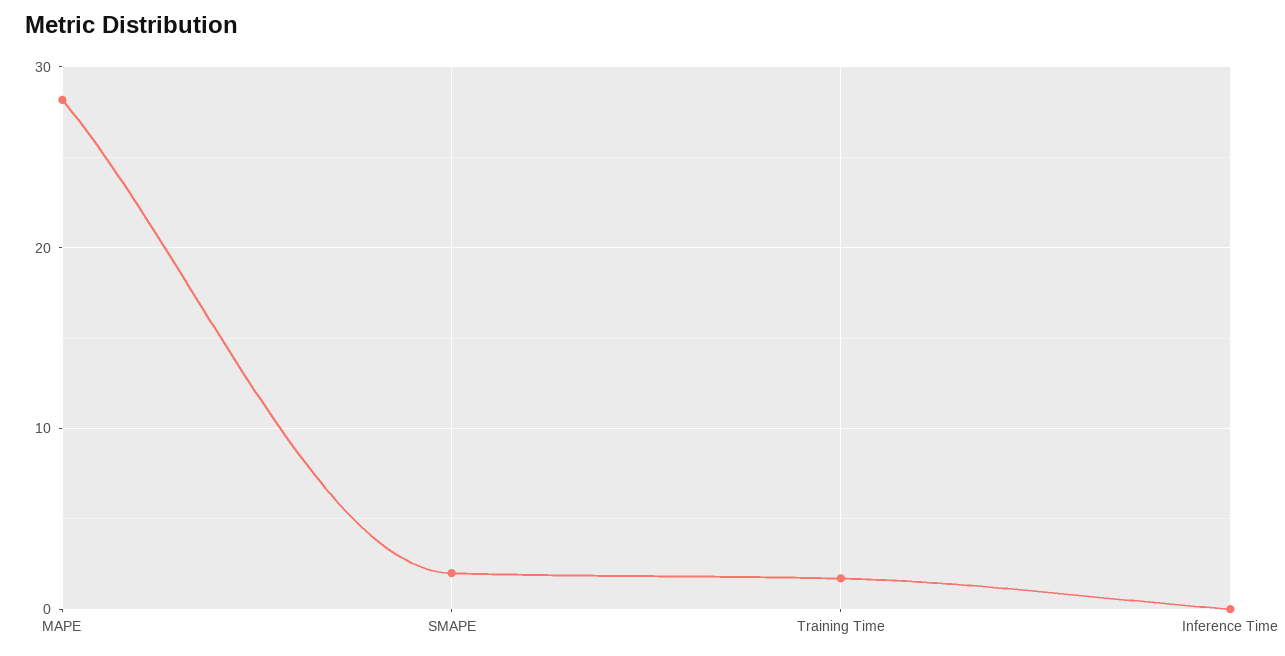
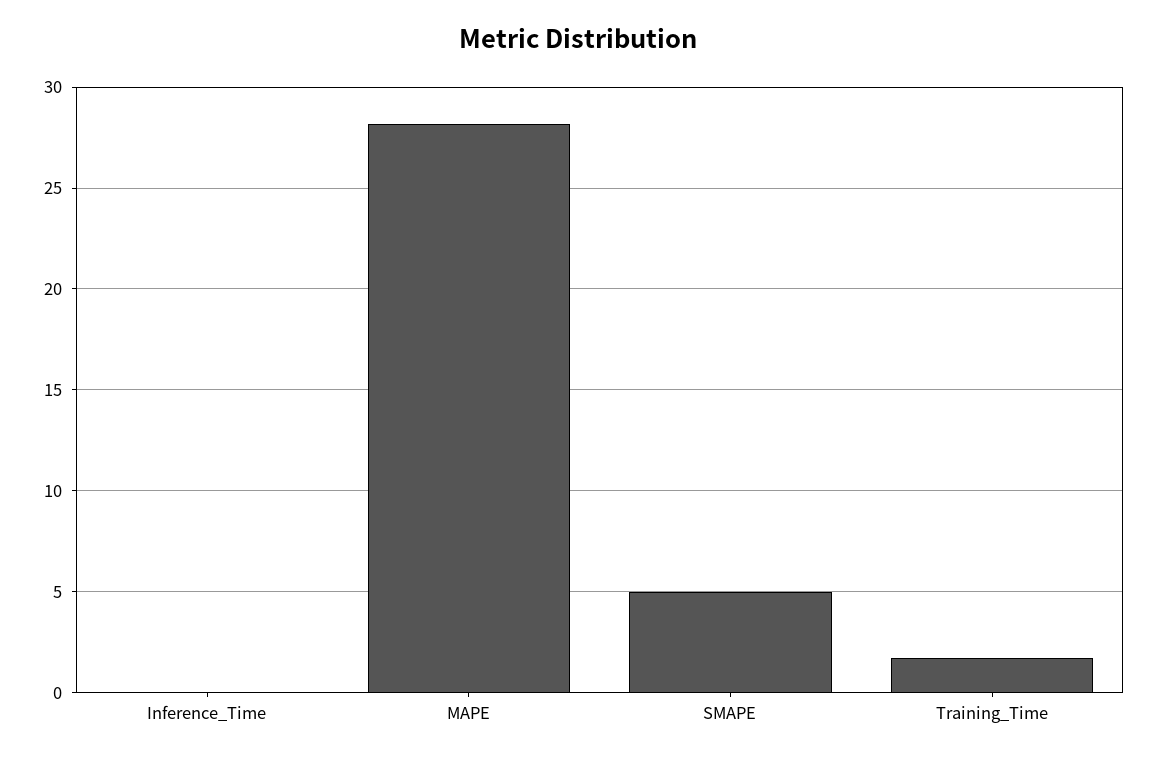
  {
    "MAPE": 28,
-   "SMAPE": 2,
+   "SMAPE": 5,
    "Training Time": 1.5,
    "Inference Time": 0
  }

